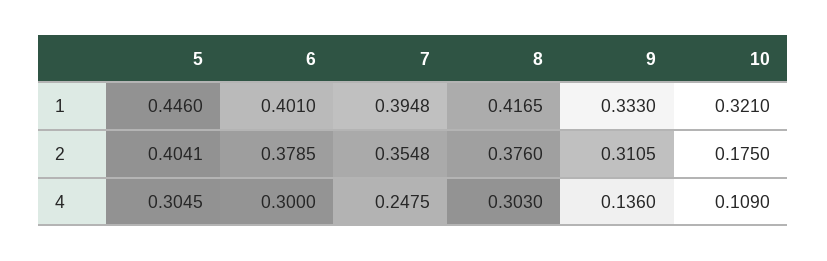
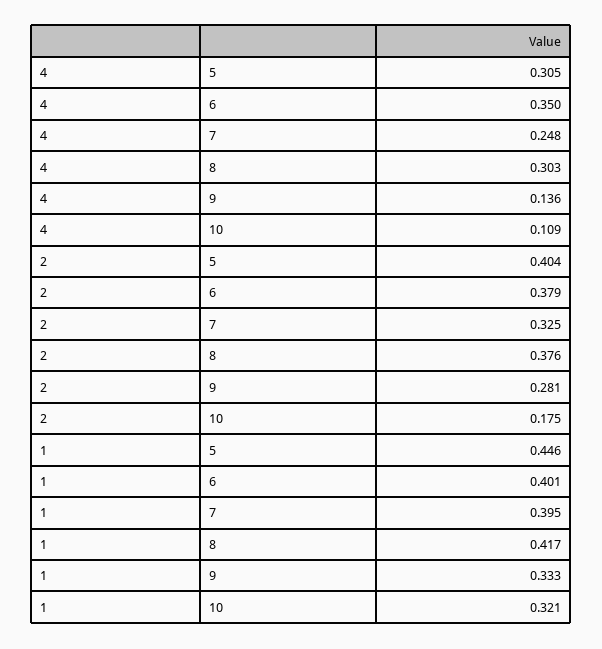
  {
    "5": {
      "1": 0.446,
      "2": 0.4041,
      "4": 0.3045
    },
    "6": {
      "1": 0.401,
      "2": 0.3785,
-     "4": 0.3
+     "4": 0.35
    },
    "7": {
      "1": 0.3948,
-     "2": 0.3548,
+     "2": 0.325,
      "4": 0.2475
    },
    "8": {
      "1": 0.4165,
      "2": 0.376,
      "4": 0.303
    },
    "9": {
      "1": 0.333,
-     "2": 0.3105,
+     "2": 0.281,
      "4": 0.136
    },
    "10": {
      "1": 0.321,
      "2": 0.175,
      "4": 0.109
    }
  }

